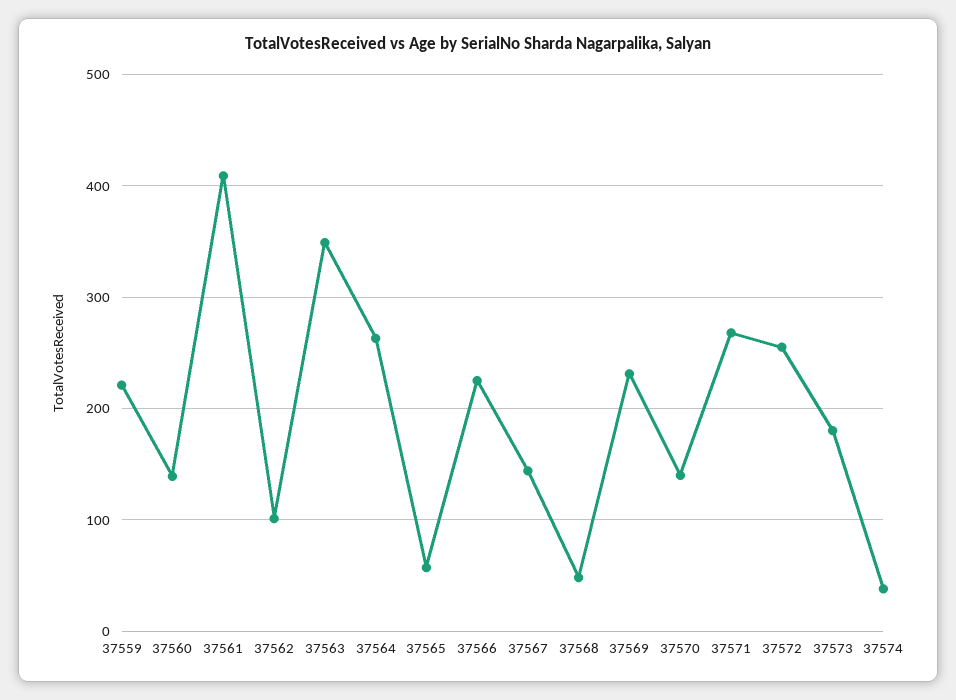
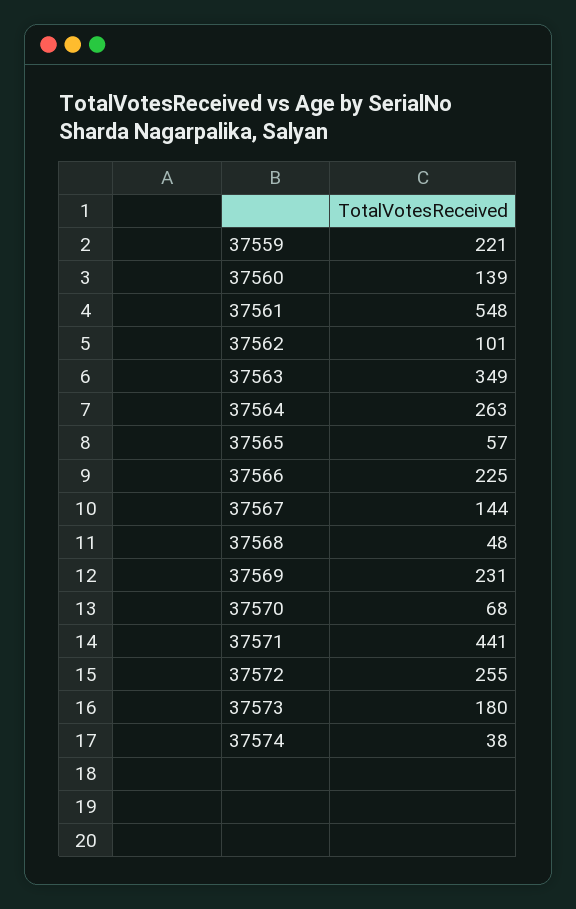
  {
    "37559": 221,
    "37560": 139,
-   "37561": 410,
+   "37561": 548,
    "37562": 101,
    "37563": 349,
    "37564": 263,
    "37565": 57,
    "37566": 225,
    "37567": 144,
    "37568": 48,
    "37569": 231,
-   "37570": 140,
+   "37570": 68,
-   "37571": 270,
+   "37571": 441,
    "37572": 255,
    "37573": 180,
    "37574": 38
  }

